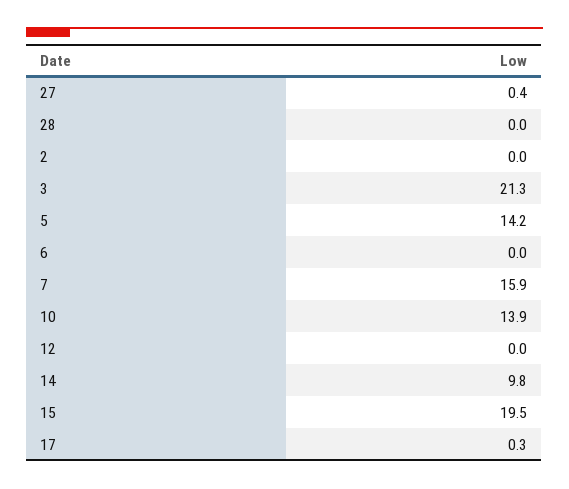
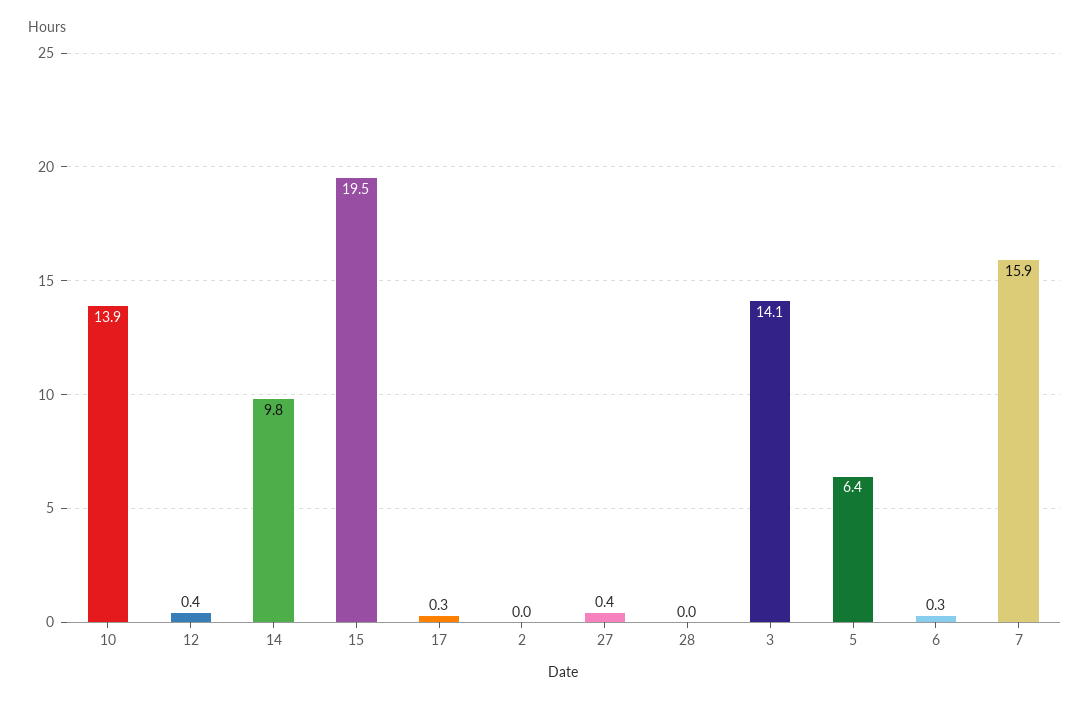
  {
    "27": 0.4,
    "28": 0,
    "2": 0,
-   "3": 21.3,
+   "3": 14.1,
-   "5": 14.2,
+   "5": 6.4,
-   "6": 0,
+   "6": 0.3,
    "7": 15.9,
    "10": 13.9,
-   "12": 0,
+   "12": 0.4,
    "14": 9.8,
    "15": 19.5,
    "17": 0.3
  }

